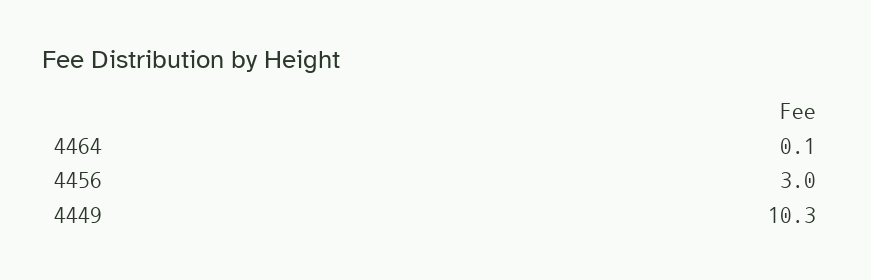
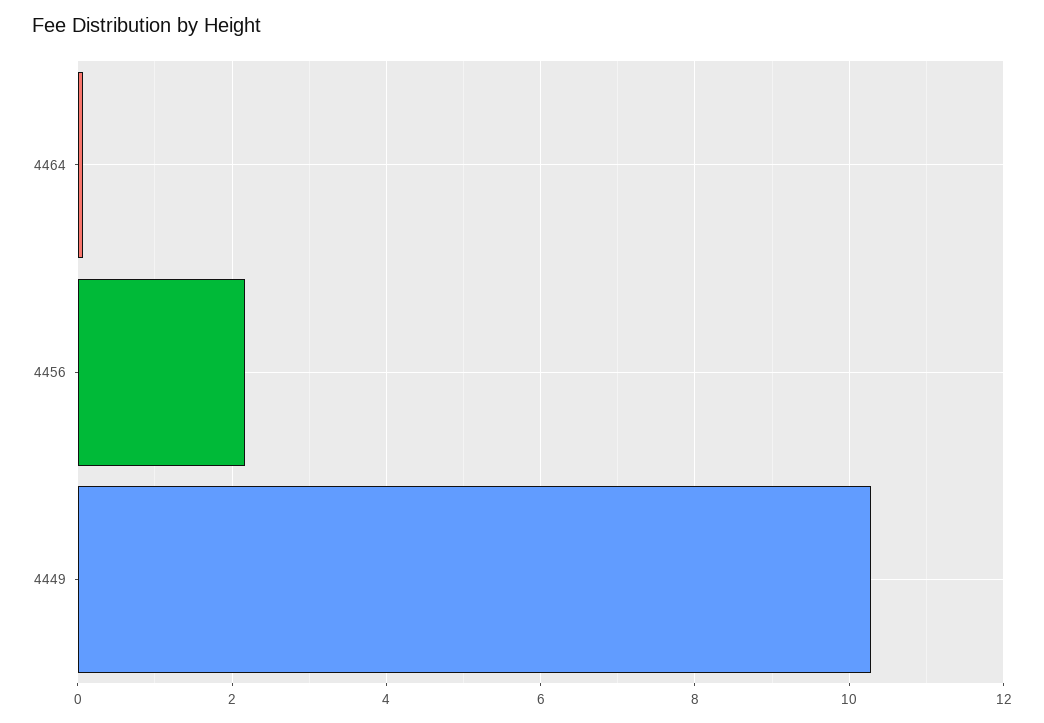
  {
    "4464": 0.1,
-   "4456": 3,
+   "4456": 2.2,
    "4449": 10.3
  }

